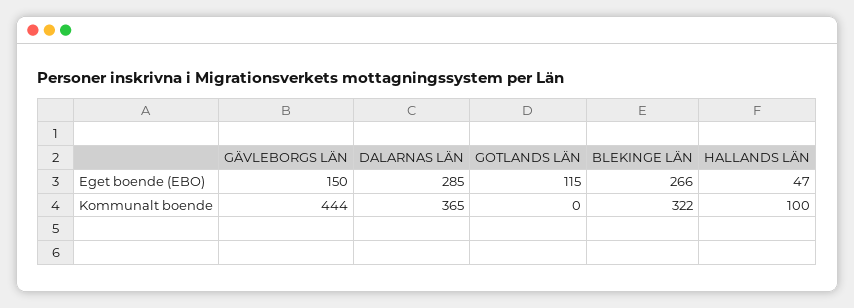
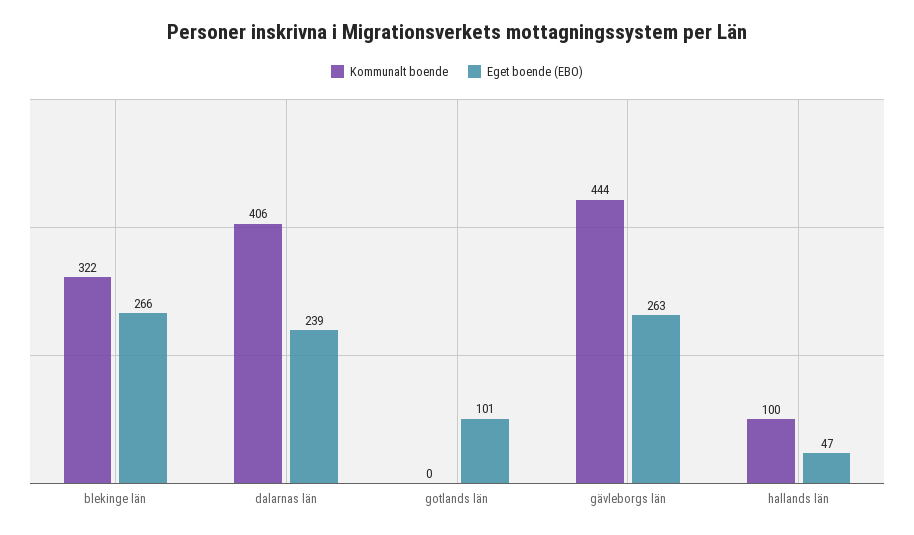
  {
    "Eget boende (EBO)": {
-     "GÄVLEBORGS LÄN": 150,
+     "GÄVLEBORGS LÄN": 263,
-     "DALARNAS LÄN": 285,
+     "DALARNAS LÄN": 239,
-     "GOTLANDS LÄN": 115,
+     "GOTLANDS LÄN": 101,
      "BLEKINGE LÄN": 266,
      "HALLANDS LÄN": 47
    },
    "Kommunalt boende": {
      "GÄVLEBORGS LÄN": 444,
-     "DALARNAS LÄN": 365,
+     "DALARNAS LÄN": 406,
      "GOTLANDS LÄN": 0,
      "BLEKINGE LÄN": 322,
      "HALLANDS LÄN": 100
    }
  }

